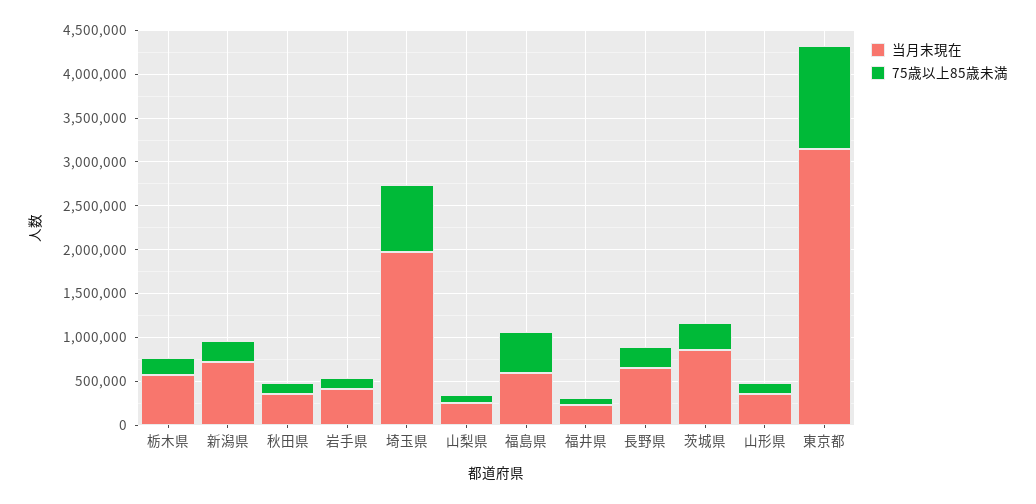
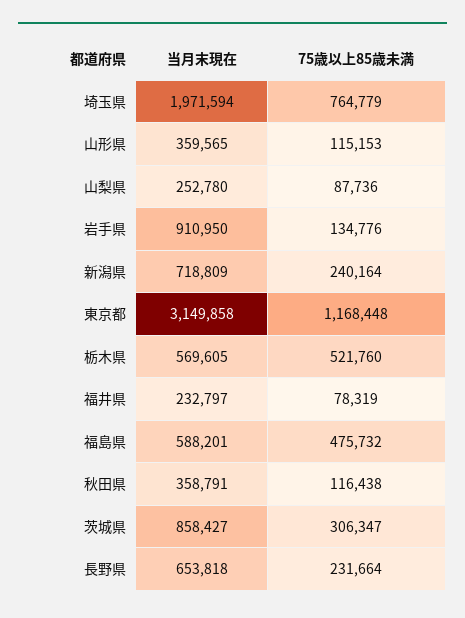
  {
    "当月末現在": {
      "栃木県": 569605,
      "新潟県": 718809,
      "秋田県": 358791,
-     "岩手県": 400000,
+     "岩手県": 910950,
      "埼玉県": 1971594,
      "山梨県": 252780,
      "福島県": 588201,
      "福井県": 232797,
      "長野県": 653818,
      "茨城県": 858427,
      "山形県": 359565,
      "東京都": 3149858
    },
    "75歳以上85歳未満": {
-     "栃木県": 200000,
+     "栃木県": 521760,
      "新潟県": 240164,
      "秋田県": 116438,
      "岩手県": 134776,
      "埼玉県": 764779,
      "山梨県": 87736,
      "福島県": 475732,
      "福井県": 78319,
      "長野県": 231664,
      "茨城県": 306347,
      "山形県": 115153,
      "東京都": 1168448
    }
  }

